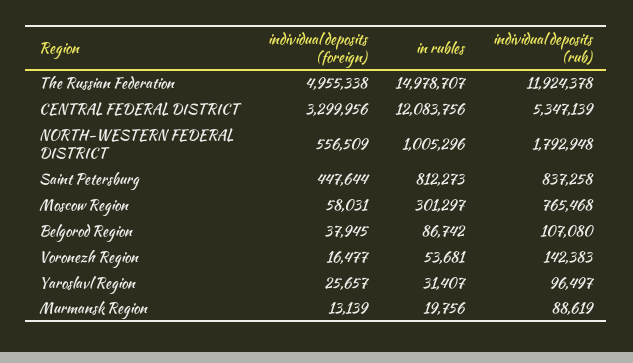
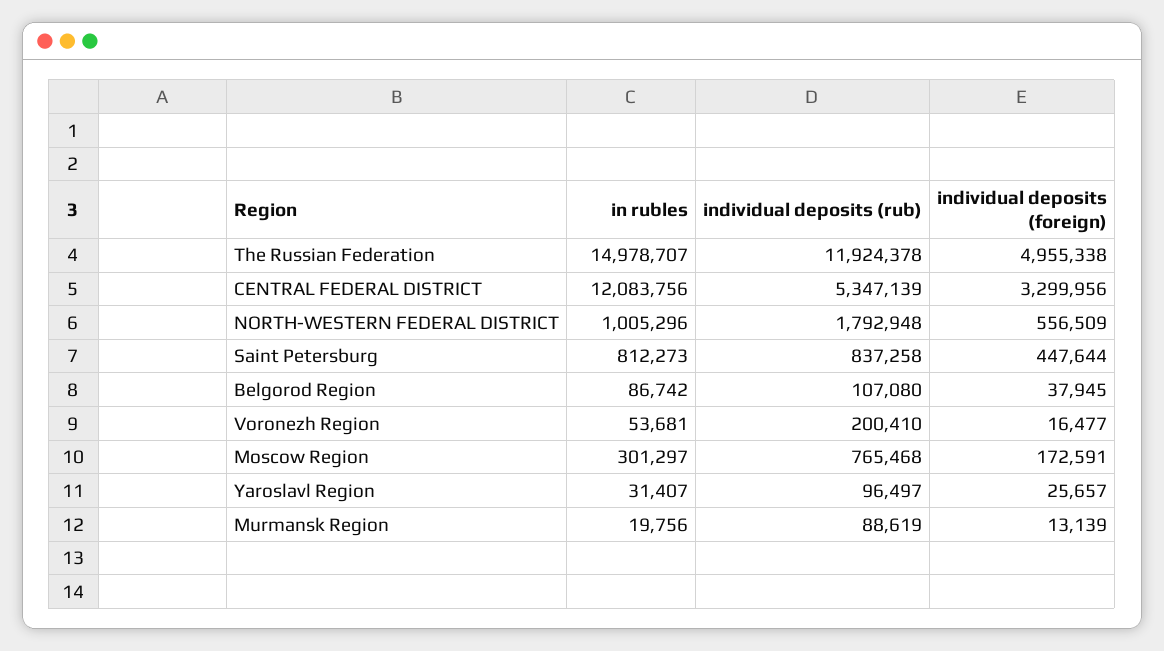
  {
    "individual deposits (foreign)": {
      "The Russian Federation": 4955338,
      "CENTRAL FEDERAL DISTRICT": 3299956,
      "NORTH-WESTERN FEDERAL DISTRICT": 556509,
      "Saint Petersburg": 447644,
-     "Moscow Region": 58031,
+     "Moscow Region": 172591,
      "Belgorod Region": 37945,
      "Voronezh Region": 16477,
      "Yaroslavl Region": 25657,
      "Murmansk Region": 13139
    },
    "in rubles": {
      "The Russian Federation": 14978707,
      "CENTRAL FEDERAL DISTRICT": 12083756,
      "NORTH-WESTERN FEDERAL DISTRICT": 1005296,
      "Saint Petersburg": 812273,
      "Moscow Region": 301297,
      "Belgorod Region": 86742,
      "Voronezh Region": 53681,
      "Yaroslavl Region": 31407,
      "Murmansk Region": 19756
    },
    "individual deposits (rub)": {
      "The Russian Federation": 11924378,
      "CENTRAL FEDERAL DISTRICT": 5347139,
      "NORTH-WESTERN FEDERAL DISTRICT": 1792948,
      "Saint Petersburg": 837258,
      "Moscow Region": 765468,
      "Belgorod Region": 107080,
-     "Voronezh Region": 142383,
+     "Voronezh Region": 200410,
      "Yaroslavl Region": 96497,
      "Murmansk Region": 88619
    }
  }

